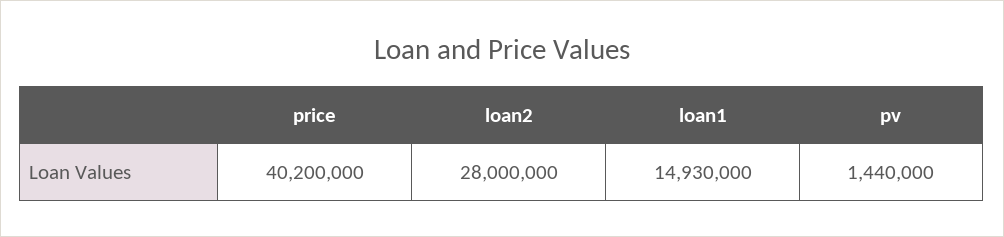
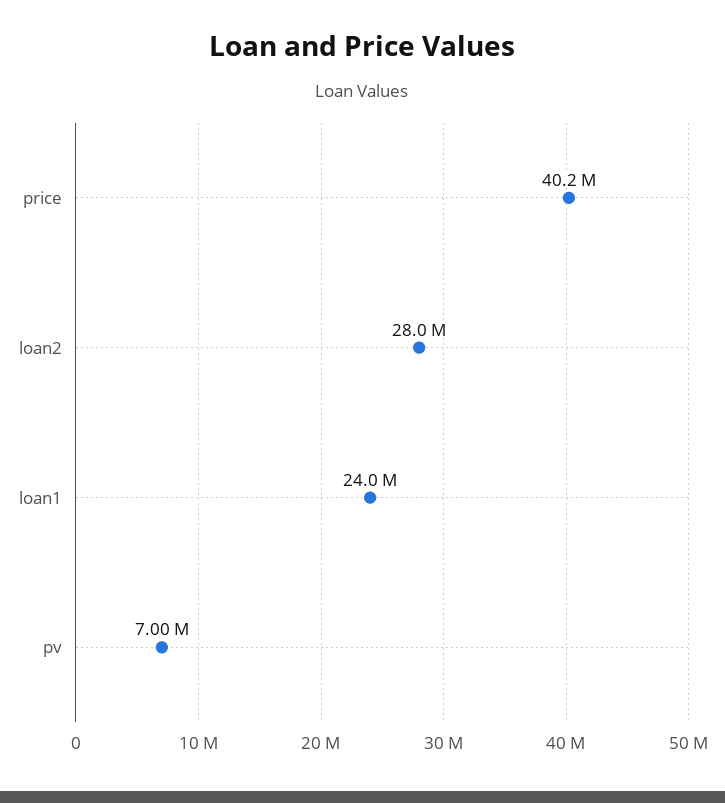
  {
    "price": 40200000,
    "loan2": 28000000,
-   "loan1": 14930000,
+   "loan1": 24000000,
-   "pv": 1440000
+   "pv": 7000000
  }

